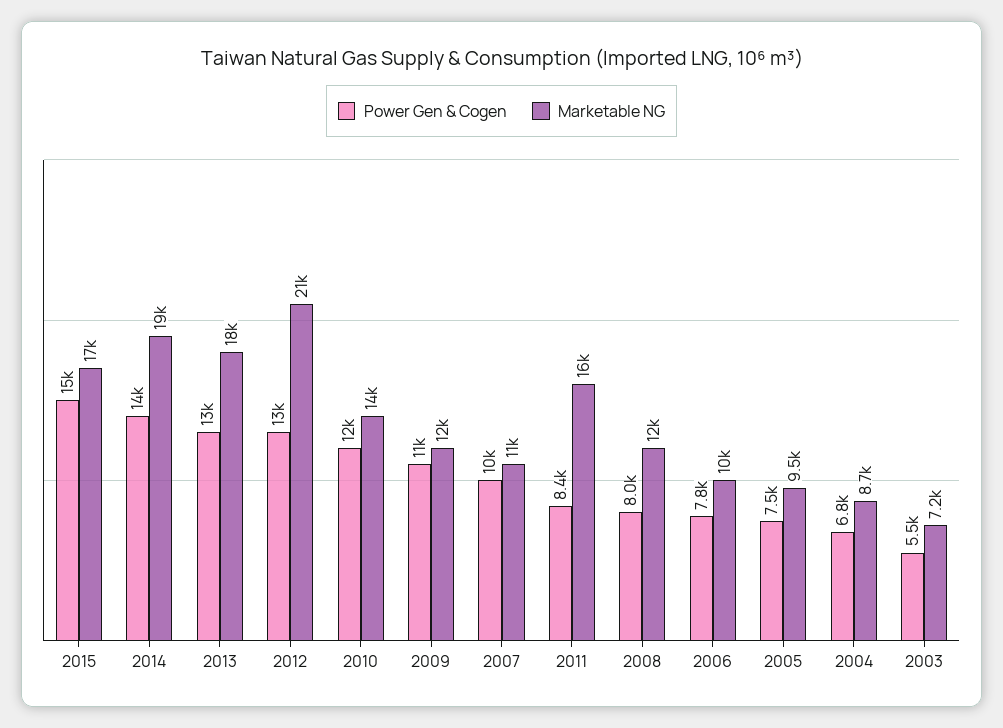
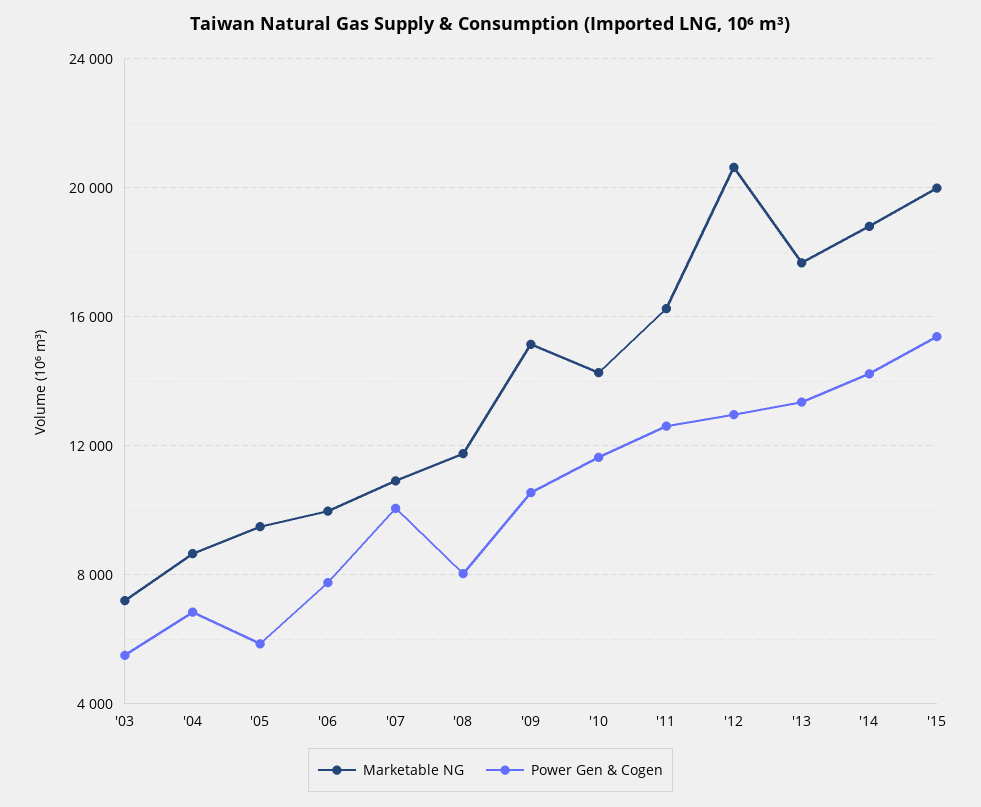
  {
    "Power Gen & Cogen": {
      "2015": 15000,
      "2014": 14000,
      "2013": 13000,
      "2012": 13000,
      "2010": 12000,
      "2009": 11000,
      "2007": 10000,
-     "2011": 8400,
+     "2011": 12500,
      "2008": 8000,
      "2006": 7800,
-     "2005": 7500,
+     "2005": 6000,
      "2004": 6800,
      "2003": 5500
    },
    "Marketable NG": {
-     "2015": 17000,
+     "2015": 20000,
      "2014": 19000,
      "2013": 18000,
      "2012": 21000,
      "2010": 14000,
-     "2009": 12000,
+     "2009": 15000,
      "2007": 11000,
      "2011": 16000,
      "2008": 12000,
      "2006": 10000,
      "2005": 9500,
      "2004": 8700,
      "2003": 7200
    }
  }

